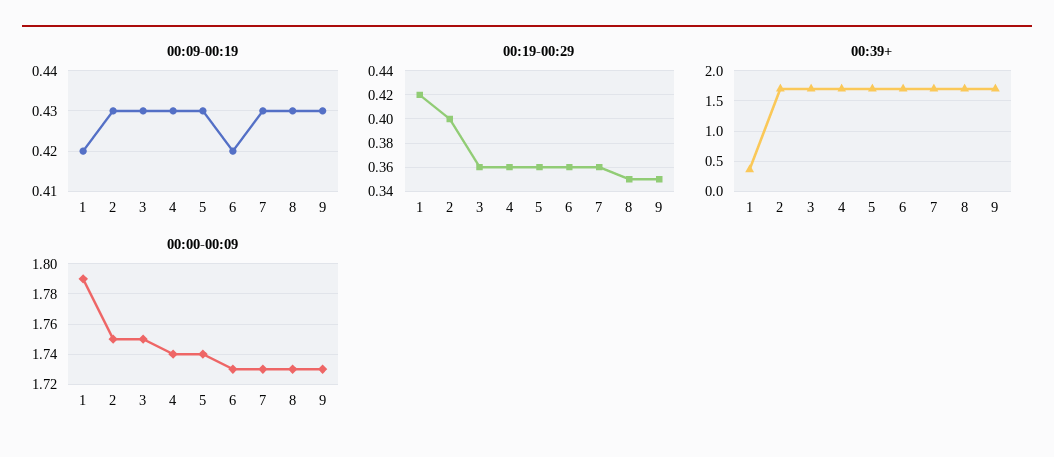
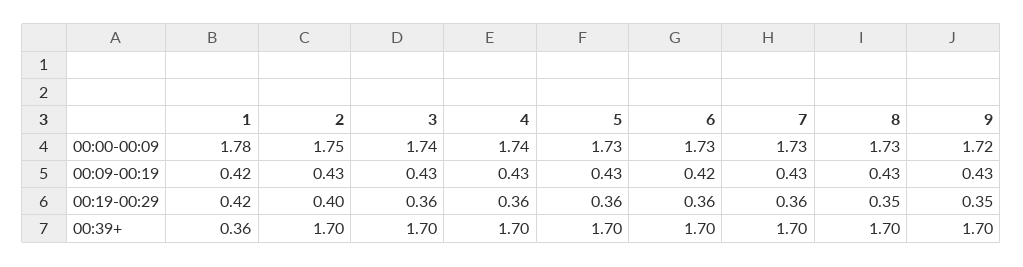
  {
    "00:09-00:19": {
      "1": 0.42,
      "2": 0.43,
      "3": 0.43,
      "4": 0.43,
      "5": 0.43,
      "6": 0.42,
      "7": 0.43,
      "8": 0.43,
      "9": 0.43
    },
    "00:19-00:29": {
      "1": 0.42,
      "2": 0.4,
      "3": 0.36,
      "4": 0.36,
      "5": 0.36,
      "6": 0.36,
      "7": 0.36,
      "8": 0.35,
      "9": 0.35
    },
    "00:39+": {
      "1": 0.36,
      "2": 1.7,
      "3": 1.7,
      "4": 1.7,
      "5": 1.7,
      "6": 1.7,
      "7": 1.7,
      "8": 1.7,
      "9": 1.7
    },
    "00:00-00:09": {
-     "1": 1.79,
+     "1": 1.78,
      "2": 1.75,
-     "3": 1.75,
+     "3": 1.74,
      "4": 1.74,
-     "5": 1.74,
+     "5": 1.73,
      "6": 1.73,
      "7": 1.73,
      "8": 1.73,
-     "9": 1.73
+     "9": 1.72
    }
  }

